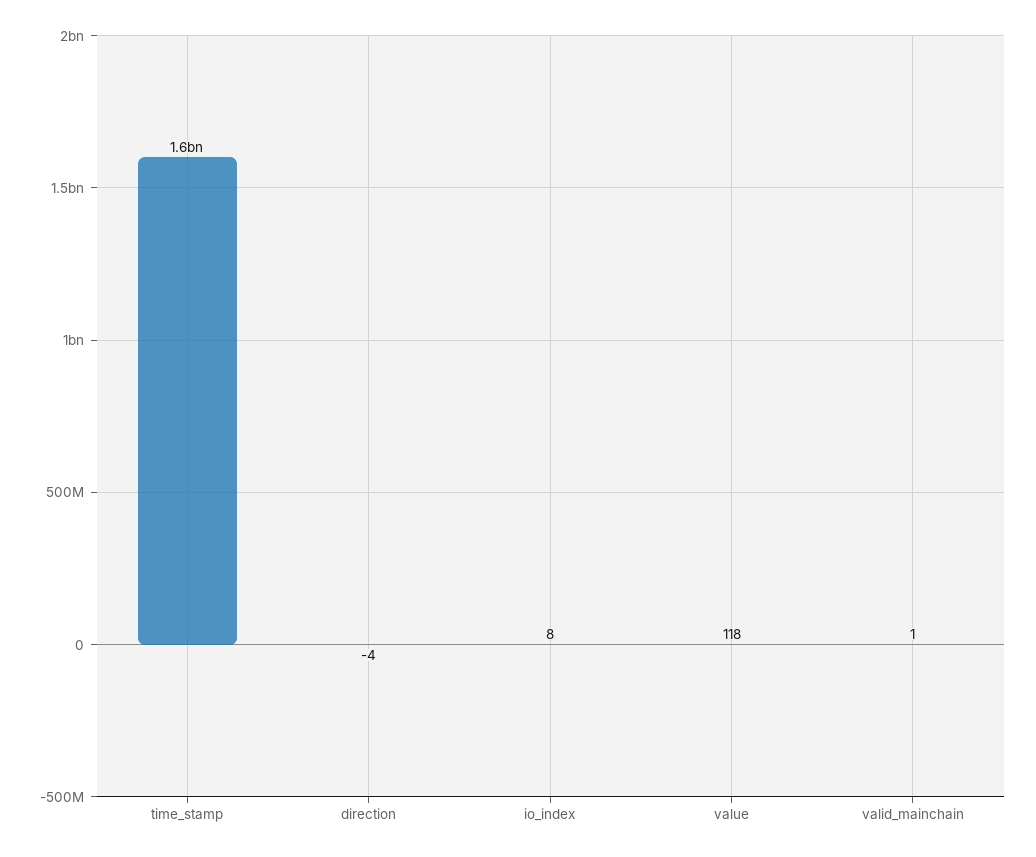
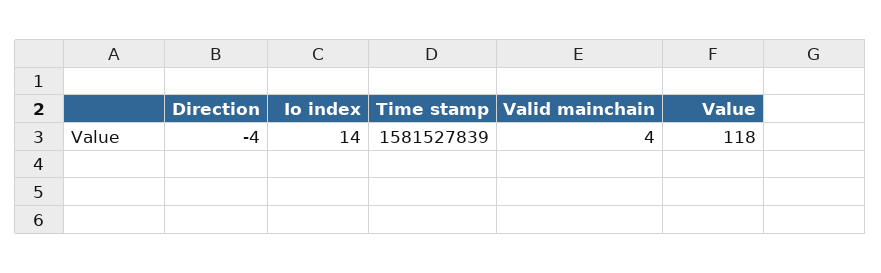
  {
    "time_stamp": 1581527839,
    "direction": -4,
-   "io_index": 8,
+   "io_index": 14,
    "value": 118,
-   "valid_mainchain": 1
+   "valid_mainchain": 4
  }

